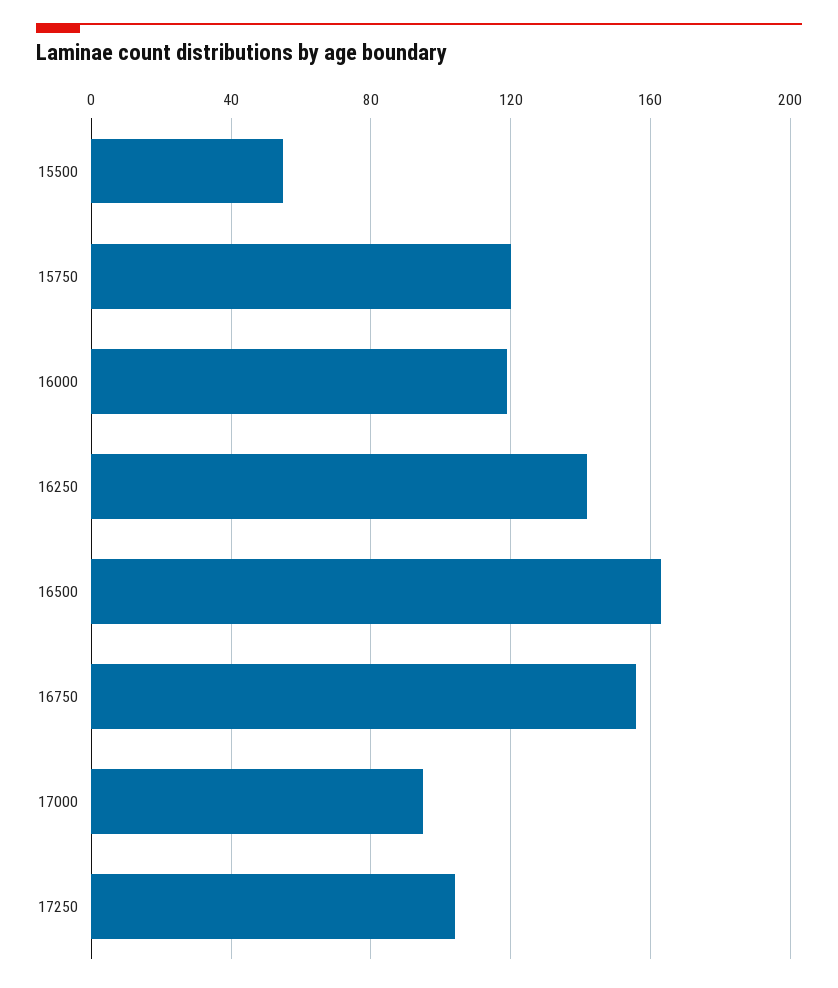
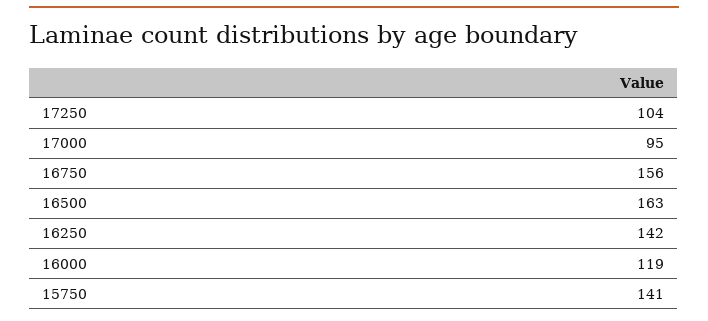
  {
-   "15500": 55,
-   "15750": 120,
+   "15750": 141,
    "16000": 119,
    "16250": 142,
    "16500": 163,
    "16750": 156,
    "17000": 95,
    "17250": 104
  }

